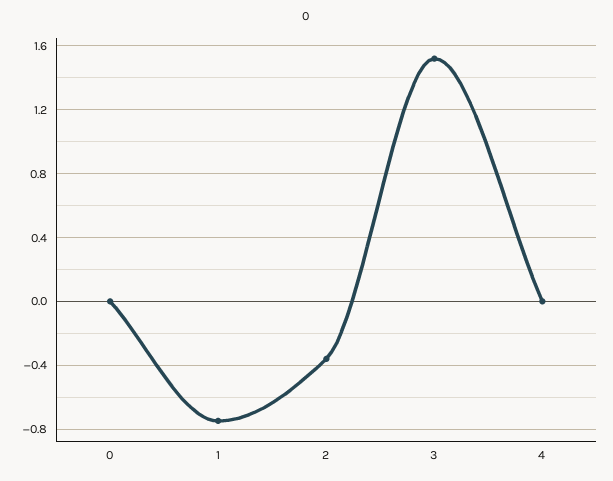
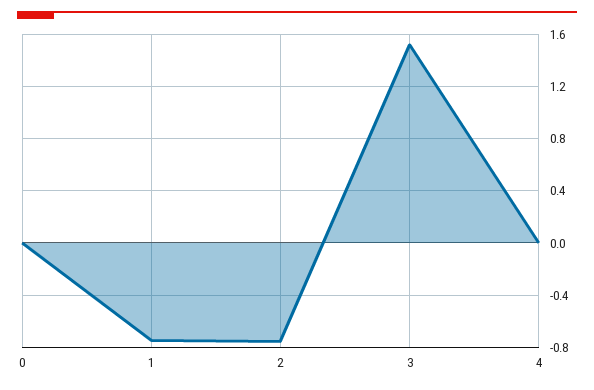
  {
    "0": 0,
    "1": -0.75,
-   "2": -0.35,
+   "2": -0.75,
    "3": 1.5,
    "4": 0
  }

